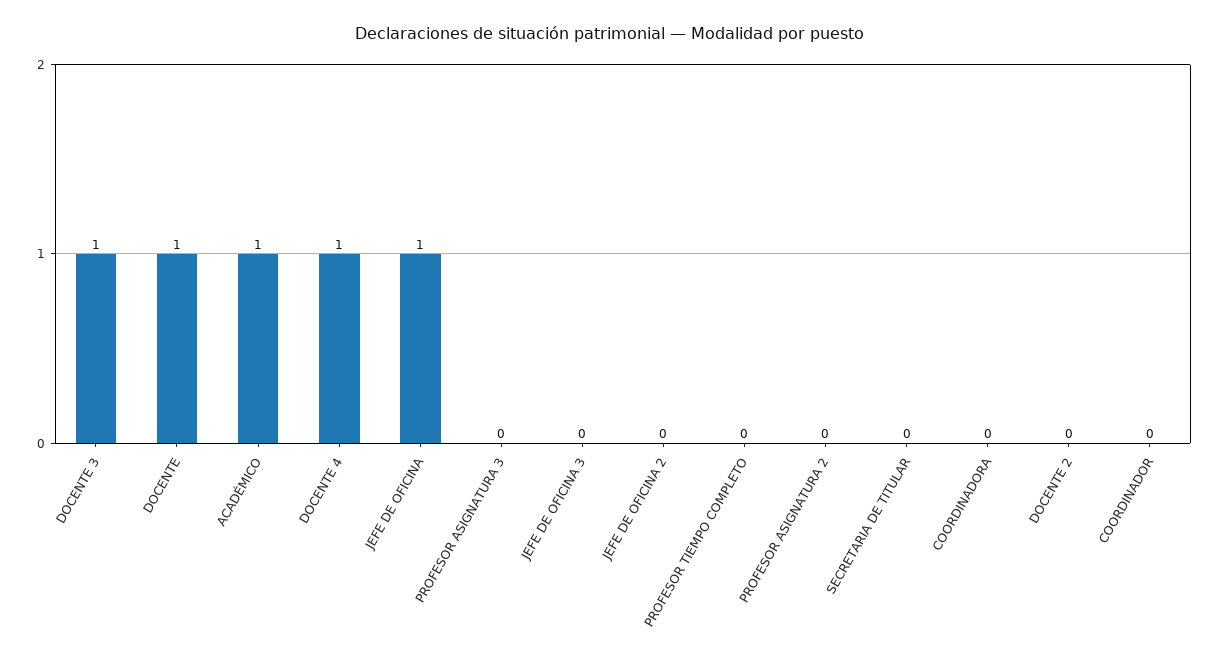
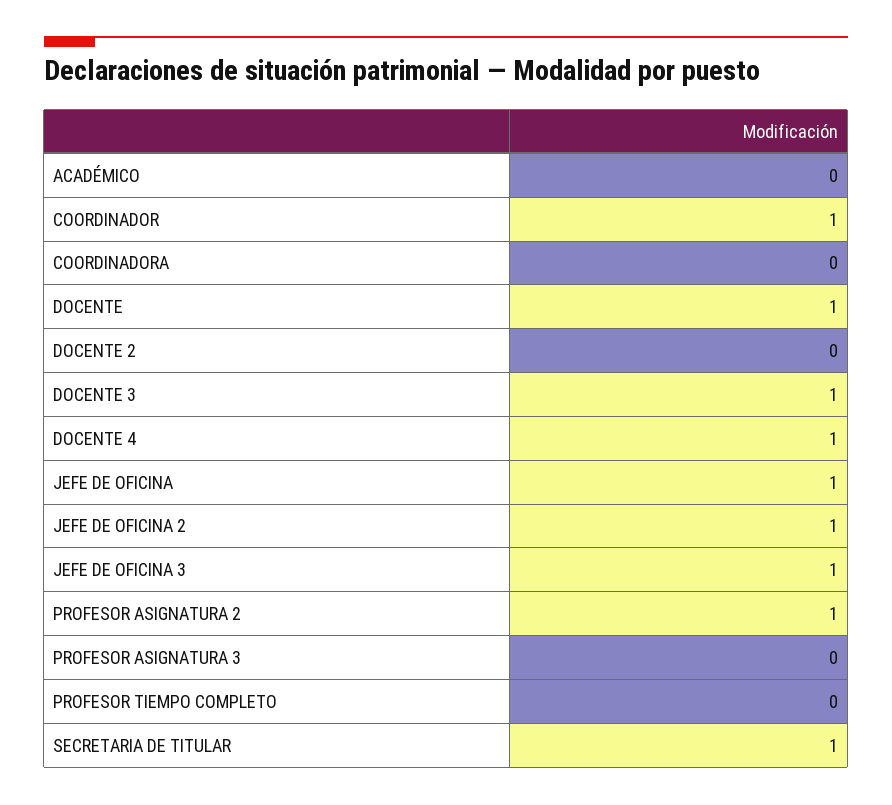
  {
    "DOCENTE 3": 1,
    "DOCENTE": 1,
-   "ACADÉMICO": 1,
+   "ACADÉMICO": 0,
    "DOCENTE 4": 1,
    "JEFE DE OFICINA": 1,
    "PROFESOR ASIGNATURA 3": 0,
-   "JEFE DE OFICINA 3": 0,
+   "JEFE DE OFICINA 3": 1,
-   "JEFE DE OFICINA 2": 0,
+   "JEFE DE OFICINA 2": 1,
    "PROFESOR TIEMPO COMPLETO": 0,
-   "PROFESOR ASIGNATURA 2": 0,
+   "PROFESOR ASIGNATURA 2": 1,
-   "SECRETARIA DE TITULAR": 0,
+   "SECRETARIA DE TITULAR": 1,
    "COORDINADORA": 0,
    "DOCENTE 2": 0,
-   "COORDINADOR": 0
+   "COORDINADOR": 1
  }

